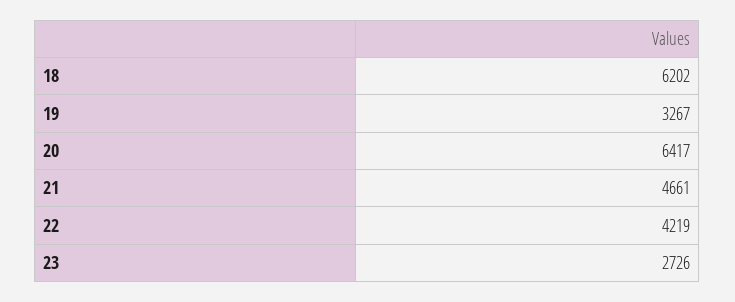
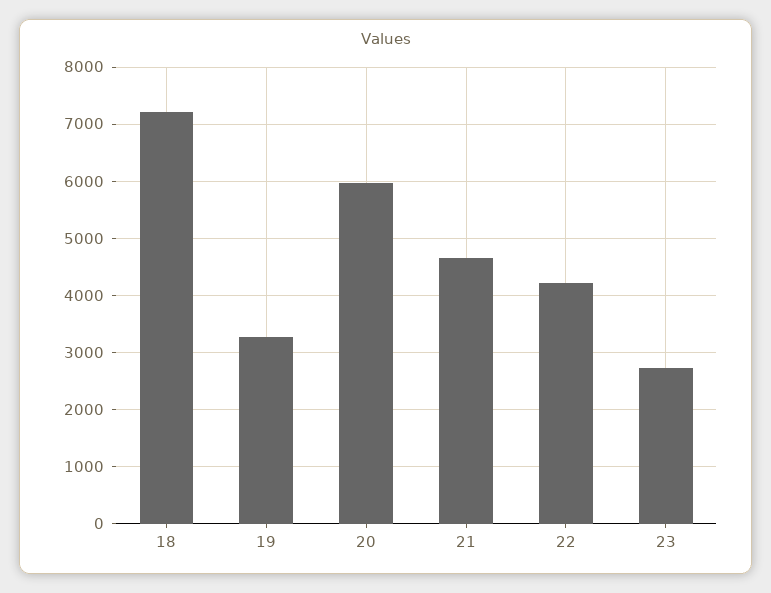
  {
-   "18": 6202,
+   "18": 7200,
    "19": 3267,
-   "20": 6417,
+   "20": 6000,
    "21": 4661,
    "22": 4219,
    "23": 2726
  }

